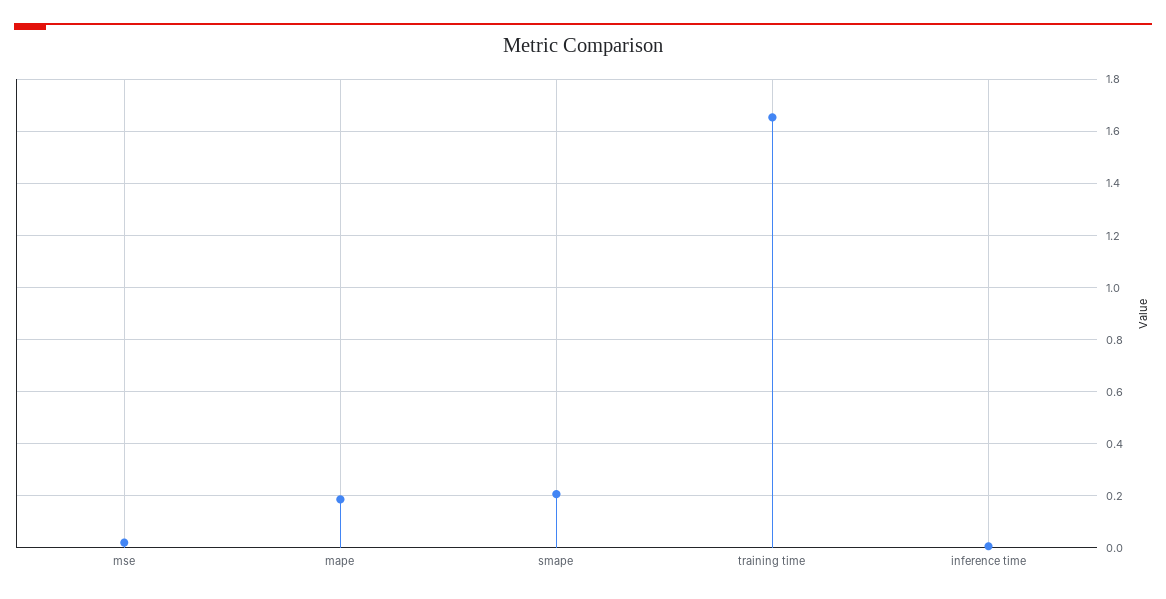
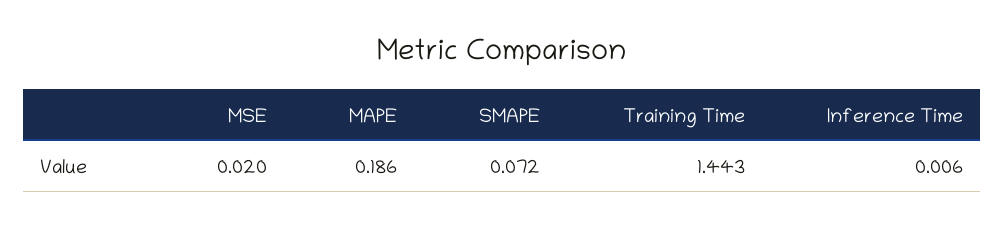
  {
    "mse": 0.02,
    "mape": 0.186,
-   "smape": 0.2,
+   "smape": 0.072,
-   "training time": 1.65,
+   "training time": 1.443,
    "inference time": 0.006
  }

